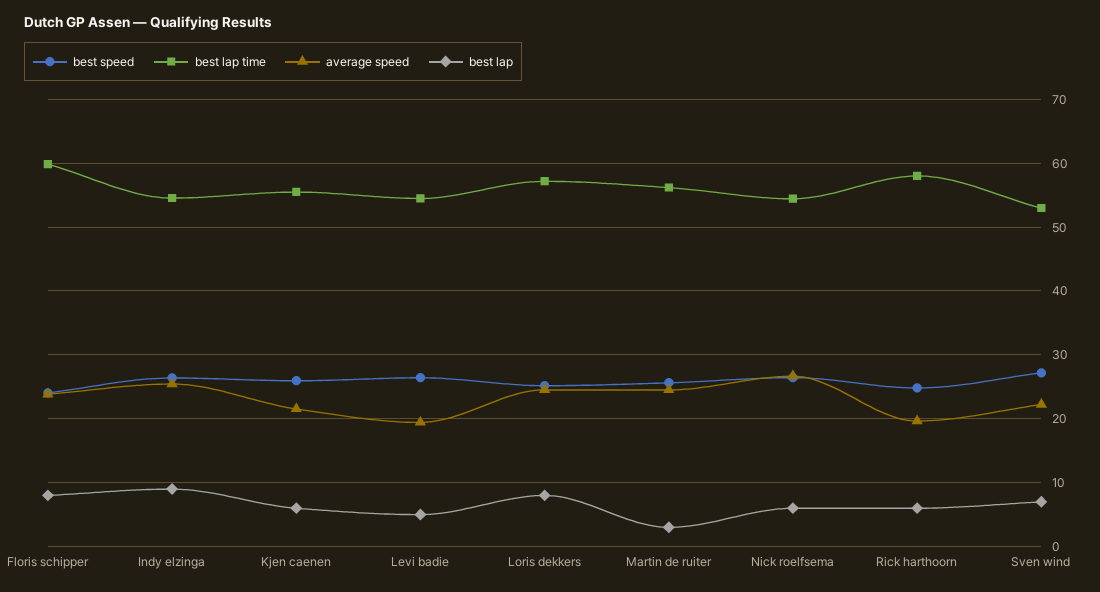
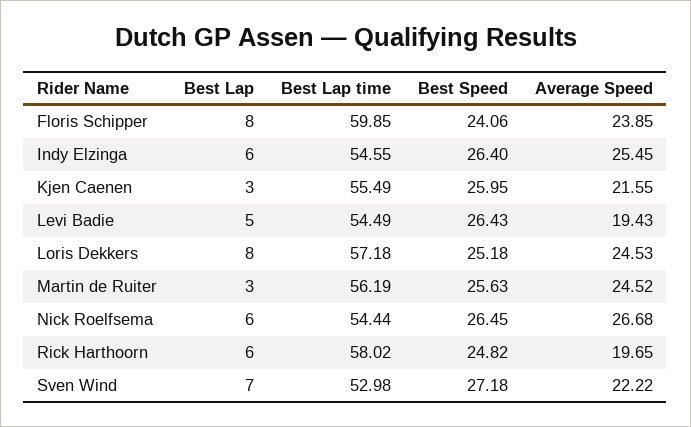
  {
    "best speed": {
      "Floris schipper": 24.06,
      "Indy elzinga": 26.4,
      "Kjen caenen": 25.95,
      "Levi badie": 26.43,
      "Loris dekkers": 25.18,
      "Martin de ruiter": 25.63,
      "Nick roelfsema": 26.45,
      "Rick harthoorn": 24.82,
      "Sven wind": 27.18
    },
    "best lap time": {
      "Floris schipper": 59.85,
      "Indy elzinga": 54.55,
      "Kjen caenen": 55.49,
      "Levi badie": 54.49,
      "Loris dekkers": 57.18,
      "Martin de ruiter": 56.19,
      "Nick roelfsema": 54.44,
      "Rick harthoorn": 58.02,
      "Sven wind": 52.98
    },
    "average speed": {
      "Floris schipper": 23.85,
      "Indy elzinga": 25.45,
      "Kjen caenen": 21.55,
      "Levi badie": 19.43,
      "Loris dekkers": 24.53,
      "Martin de ruiter": 24.52,
      "Nick roelfsema": 26.68,
      "Rick harthoorn": 19.65,
      "Sven wind": 22.22
    },
    "best lap": {
      "Floris schipper": 8,
-     "Indy elzinga": 9,
+     "Indy elzinga": 6,
-     "Kjen caenen": 6,
+     "Kjen caenen": 3,
      "Levi badie": 5,
      "Loris dekkers": 8,
      "Martin de ruiter": 3,
      "Nick roelfsema": 6,
      "Rick harthoorn": 6,
      "Sven wind": 7
    }
  }

